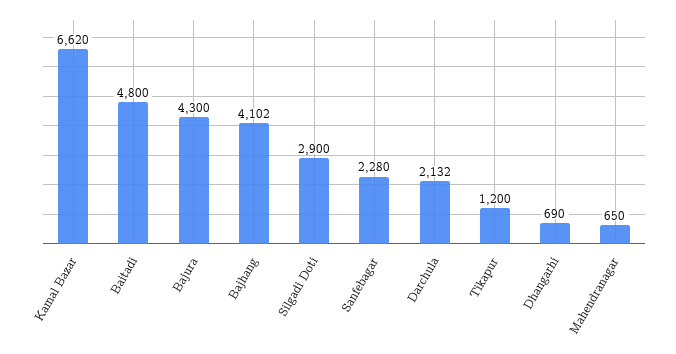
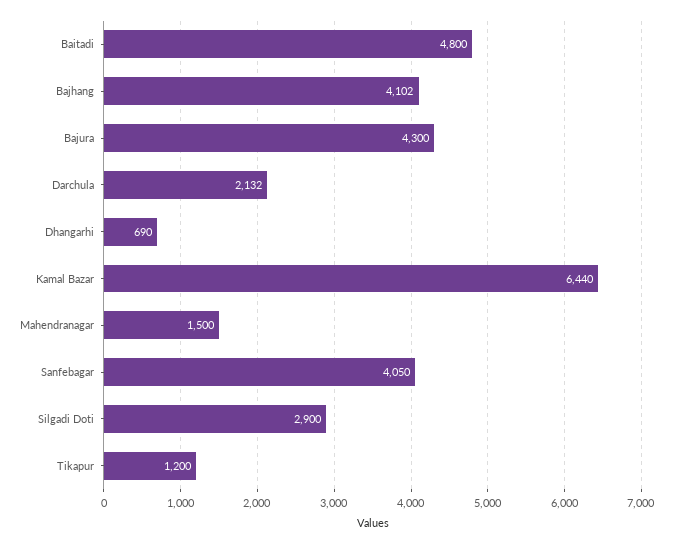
  {
-   "Kamal Bazar": 6620,
+   "Kamal Bazar": 6440,
    "Baitadi": 4800,
    "Bajura": 4300,
    "Bajhang": 4102,
    "Silgadi Doti": 2900,
-   "Sanfebagar": 2280,
+   "Sanfebagar": 4050,
    "Darchula": 2132,
    "Tikapur": 1200,
    "Dhangarhi": 690,
-   "Mahendranagar": 650
+   "Mahendranagar": 1500
  }

